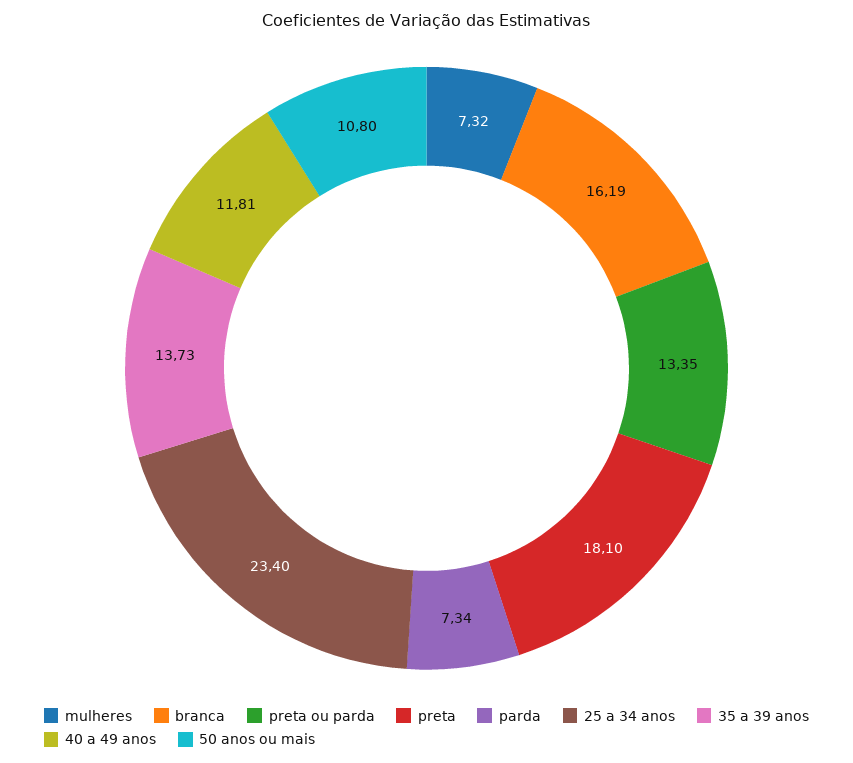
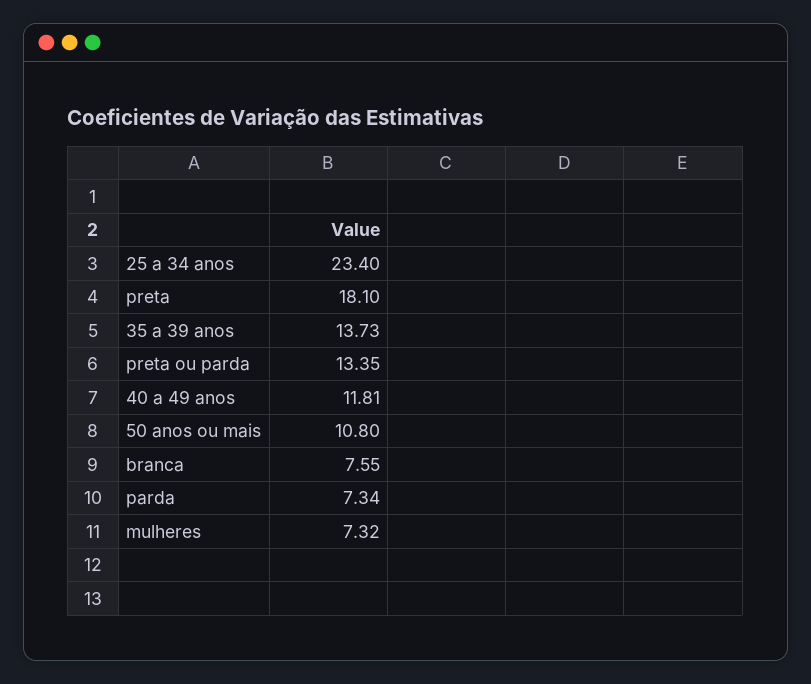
  {
    "mulheres": 7.32,
-   "branca": 16.19,
+   "branca": 7.55,
    "preta ou parda": 13.35,
    "preta": 18.1,
    "parda": 7.34,
    "25 a 34 anos": 23.4,
    "35 a 39 anos": 13.73,
    "40 a 49 anos": 11.81,
    "50 anos ou mais": 10.8
  }

